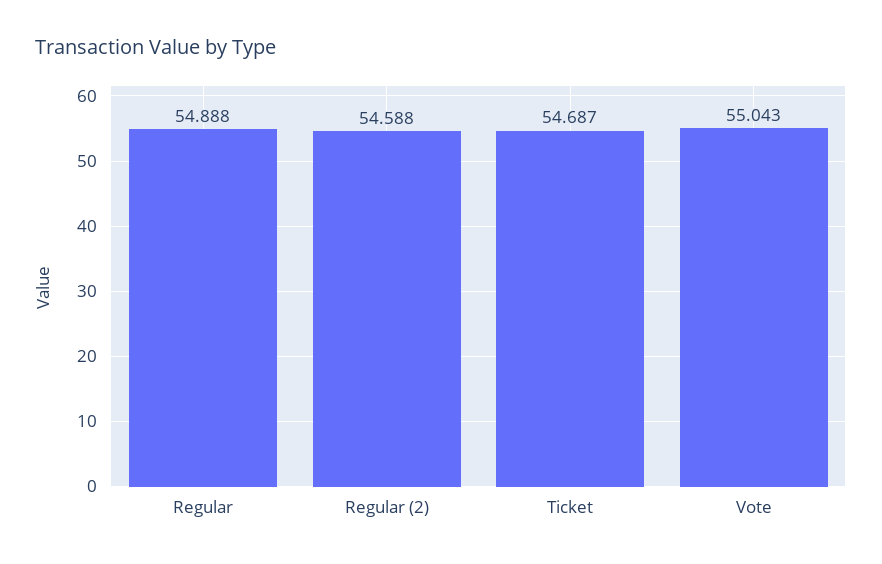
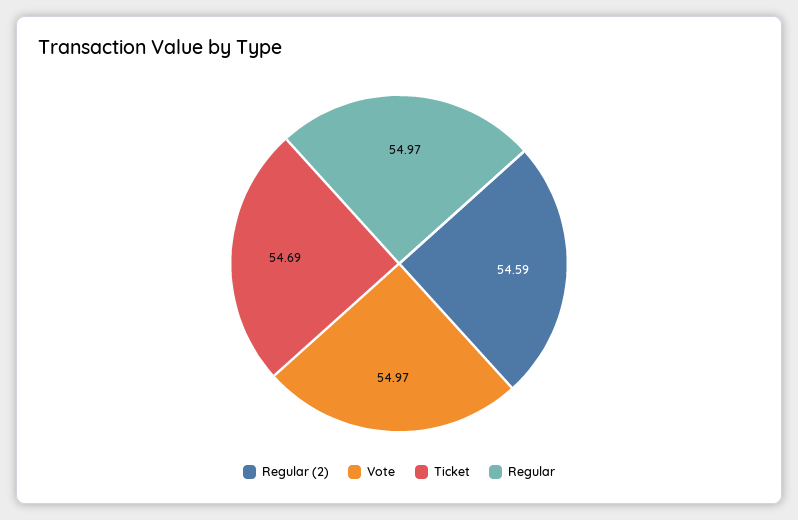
  {
-   "Regular": 54.888,
+   "Regular": 54.97,
    "Regular (2)": 54.588,
    "Ticket": 54.687,
-   "Vote": 55.043
+   "Vote": 54.97
  }

